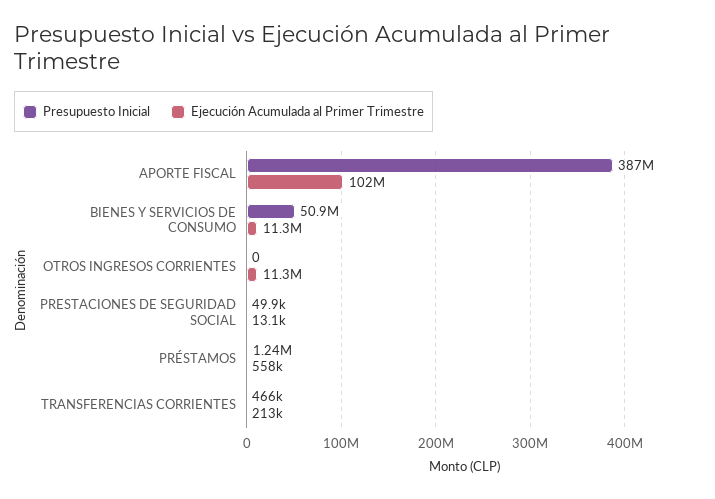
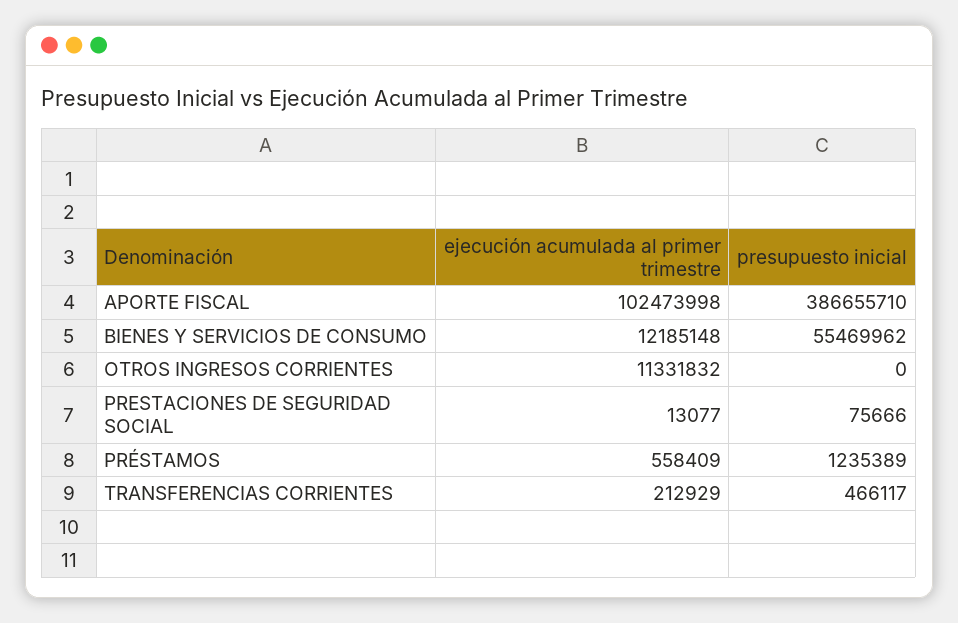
  {
    "Presupuesto Inicial": {
      "APORTE FISCAL": 386655710,
-     "BIENES Y SERVICIOS DE CONSUMO": 50900000,
+     "BIENES Y SERVICIOS DE CONSUMO": 55469962,
      "OTROS INGRESOS CORRIENTES": 0,
-     "PRESTACIONES DE SEGURIDAD SOCIAL": 49900,
+     "PRESTACIONES DE SEGURIDAD SOCIAL": 75666,
      "PRÉSTAMOS": 1235389,
      "TRANSFERENCIAS CORRIENTES": 466117
    },
    "Ejecución Acumulada al Primer Trimestre": {
      "APORTE FISCAL": 102473998,
-     "BIENES Y SERVICIOS DE CONSUMO": 11300000,
+     "BIENES Y SERVICIOS DE CONSUMO": 12185148,
      "OTROS INGRESOS CORRIENTES": 11331832,
      "PRESTACIONES DE SEGURIDAD SOCIAL": 13077,
      "PRÉSTAMOS": 558409,
      "TRANSFERENCIAS CORRIENTES": 212929
    }
  }

